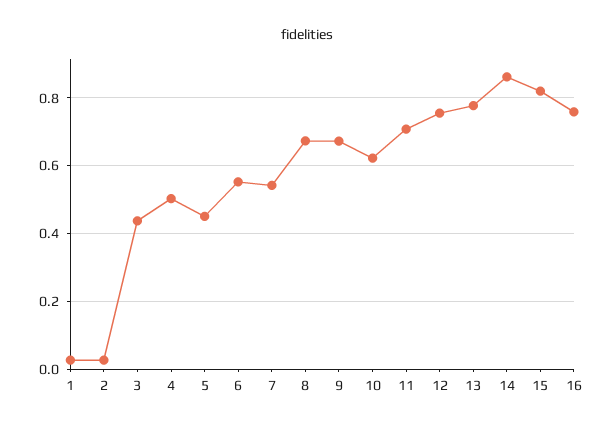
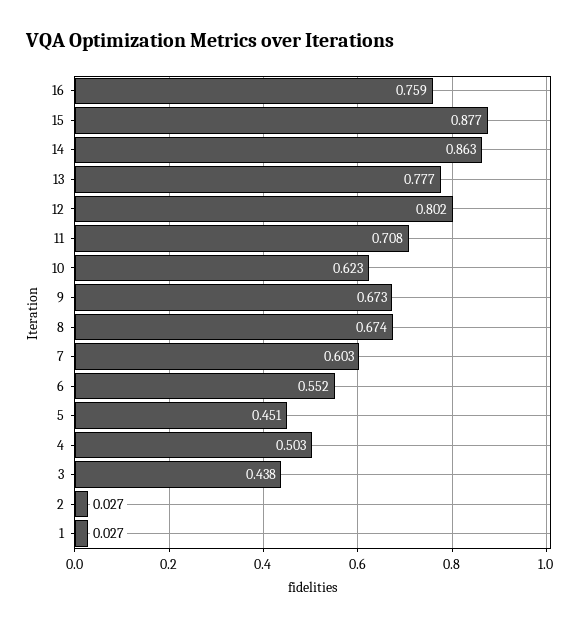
  {
    "1": 0.027,
    "2": 0.027,
    "3": 0.438,
    "4": 0.503,
    "5": 0.451,
    "6": 0.552,
-   "7": 0.54,
+   "7": 0.603,
    "8": 0.674,
    "9": 0.673,
    "10": 0.623,
    "11": 0.708,
-   "12": 0.76,
+   "12": 0.802,
    "13": 0.777,
    "14": 0.863,
-   "15": 0.82,
+   "15": 0.877,
    "16": 0.759
  }

